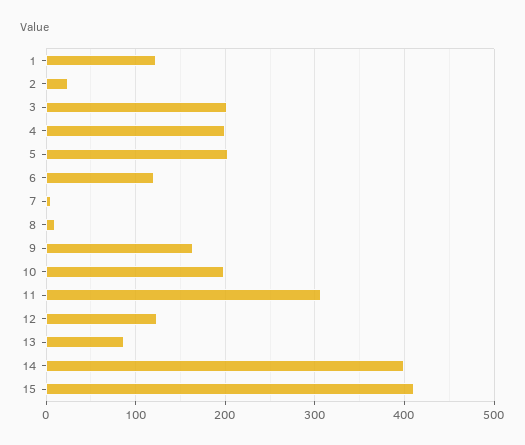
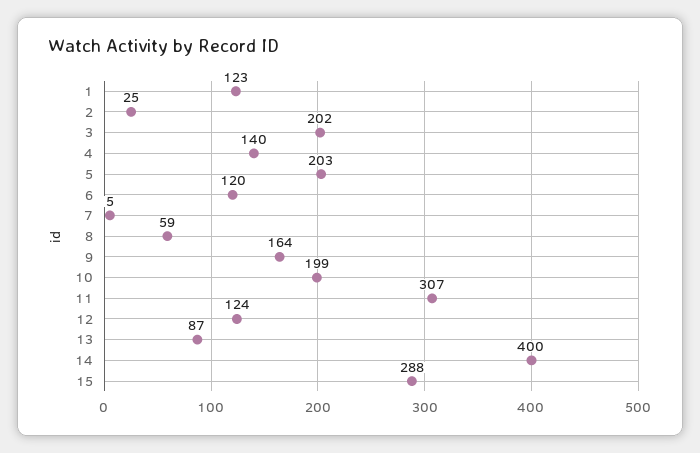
  {
    "1": 123,
    "2": 25,
    "3": 202,
-   "4": 200,
+   "4": 140,
    "5": 203,
    "6": 120,
    "7": 5,
-   "8": 10,
+   "8": 59,
    "9": 164,
    "10": 199,
    "11": 307,
    "12": 124,
    "13": 87,
    "14": 400,
-   "15": 410
+   "15": 288
  }

